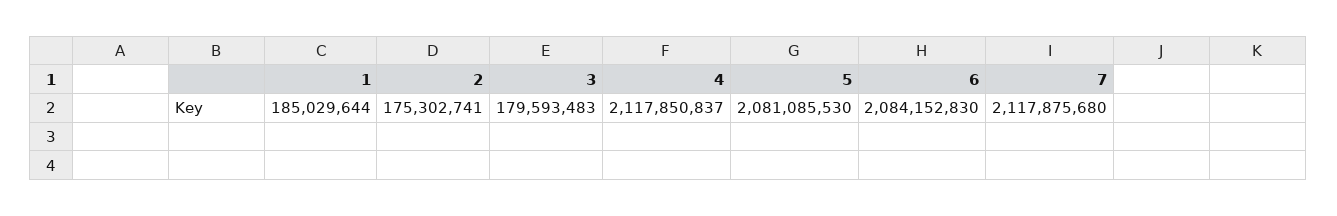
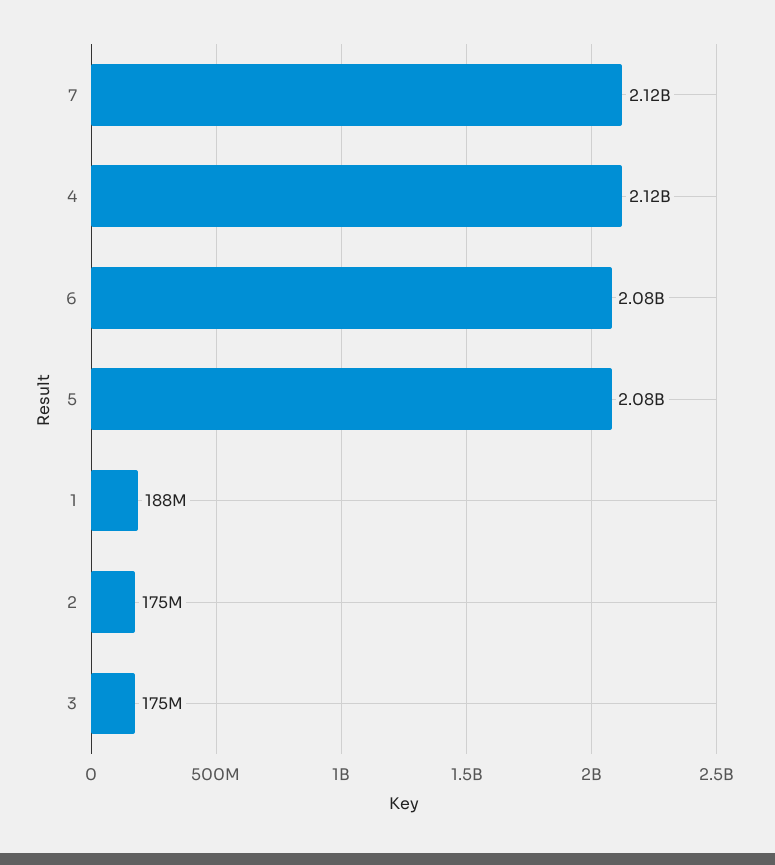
  {
-   "1": 185029644,
+   "1": 188000000,
    "2": 175302741,
-   "3": 179593483,
+   "3": 175000000,
    "4": 2117850837,
    "5": 2081085530,
    "6": 2084152830,
    "7": 2117875680
  }

